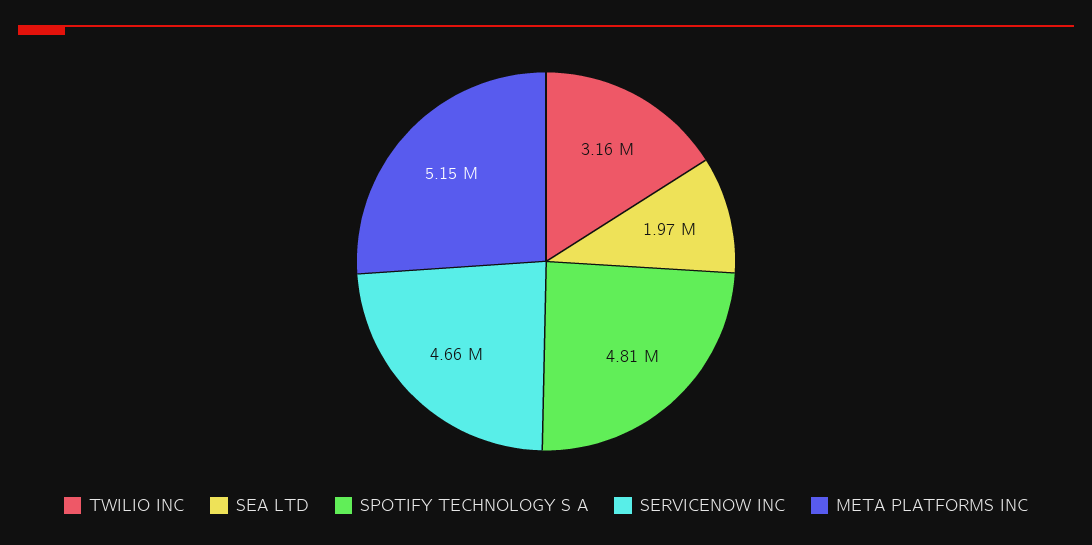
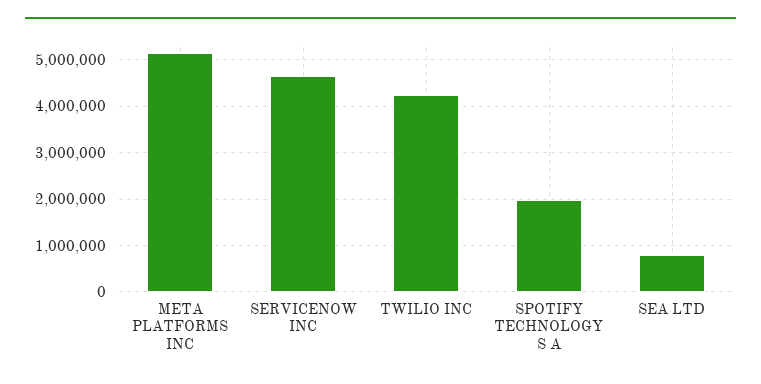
  {
-   "TWILIO INC": 3160000,
+   "TWILIO INC": 4200000,
-   "SEA LTD": 1970000,
+   "SEA LTD": 800000,
-   "SPOTIFY TECHNOLOGY S A": 4810000,
+   "SPOTIFY TECHNOLOGY S A": 2000000,
    "SERVICENOW INC": 4660000,
    "META PLATFORMS INC": 5150000
  }

